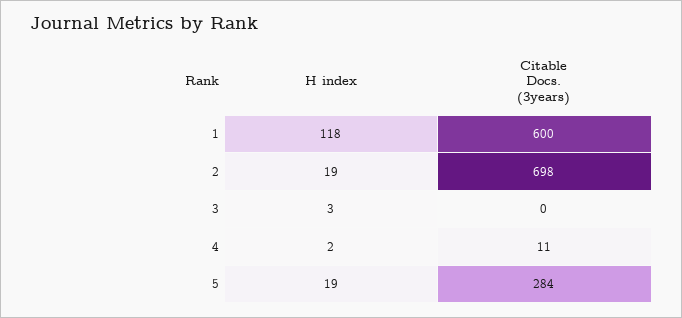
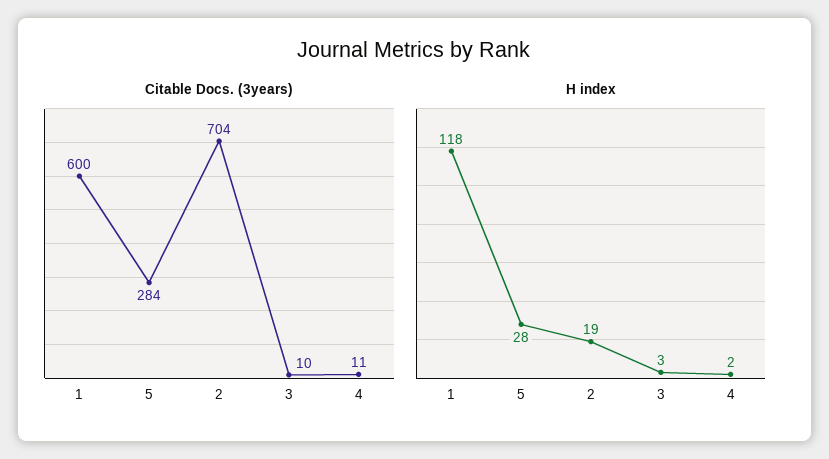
  {
    "H index": {
      "1": 118,
      "2": 19,
      "3": 3,
      "4": 2,
-     "5": 19
+     "5": 28
    },
    "Citable Docs. (3years)": {
      "1": 600,
-     "2": 698,
+     "2": 704,
-     "3": 0,
+     "3": 10,
      "4": 11,
      "5": 284
    }
  }

